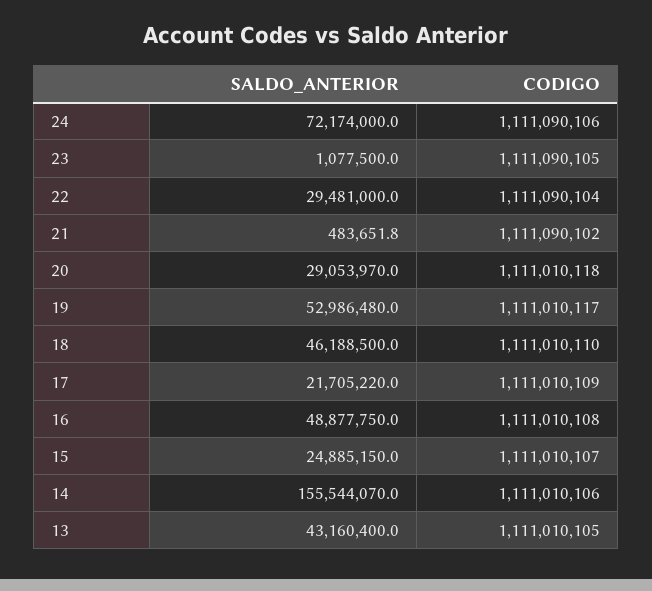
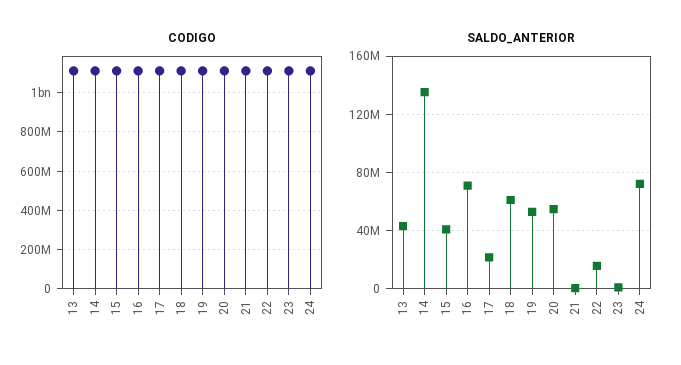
  {
    "SALDO_ANTERIOR": {
      "24": 72174000,
      "23": 1077500,
-     "22": 29481000,
+     "22": 15000000,
      "21": 483651.8,
-     "20": 29053970,
+     "20": 55000000,
      "19": 52986480,
-     "18": 46188500,
+     "18": 60000000,
      "17": 21705220,
-     "16": 48877750,
+     "16": 70000000,
-     "15": 24885150,
+     "15": 40000000,
-     "14": 155544070,
+     "14": 135000000,
      "13": 43160400
    },
    "CODIGO": {
      "24": 1111090106,
      "23": 1111090105,
      "22": 1111090104,
      "21": 1111090102,
      "20": 1111010118,
      "19": 1111010117,
      "18": 1111010110,
      "17": 1111010109,
      "16": 1111010108,
      "15": 1111010107,
      "14": 1111010106,
      "13": 1111010105
    }
  }

